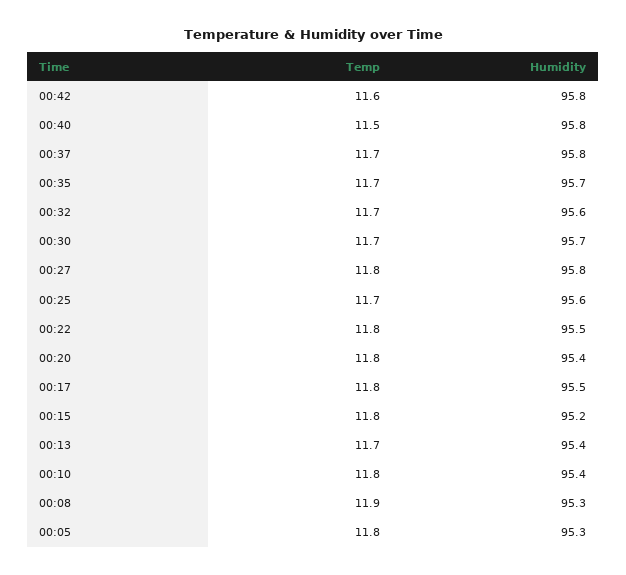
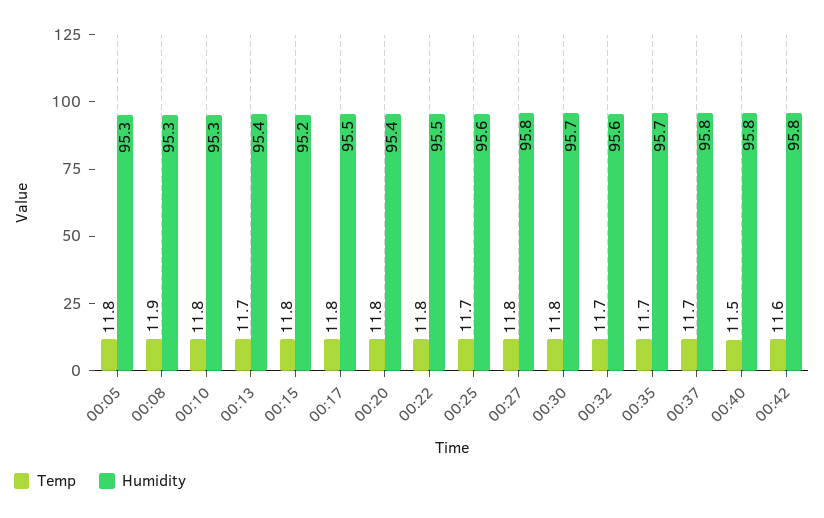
  {
    "Temp": {
      "00:42": 11.6,
      "00:40": 11.5,
      "00:37": 11.7,
      "00:35": 11.7,
      "00:32": 11.7,
-     "00:30": 11.7,
+     "00:30": 11.8,
      "00:27": 11.8,
      "00:25": 11.7,
      "00:22": 11.8,
      "00:20": 11.8,
      "00:17": 11.8,
      "00:15": 11.8,
      "00:13": 11.7,
      "00:10": 11.8,
      "00:08": 11.9,
      "00:05": 11.8
    },
    "Humidity": {
      "00:42": 95.8,
      "00:40": 95.8,
      "00:37": 95.8,
      "00:35": 95.7,
      "00:32": 95.6,
      "00:30": 95.7,
      "00:27": 95.8,
      "00:25": 95.6,
      "00:22": 95.5,
      "00:20": 95.4,
      "00:17": 95.5,
      "00:15": 95.2,
      "00:13": 95.4,
-     "00:10": 95.4,
+     "00:10": 95.3,
      "00:08": 95.3,
      "00:05": 95.3
    }
  }

